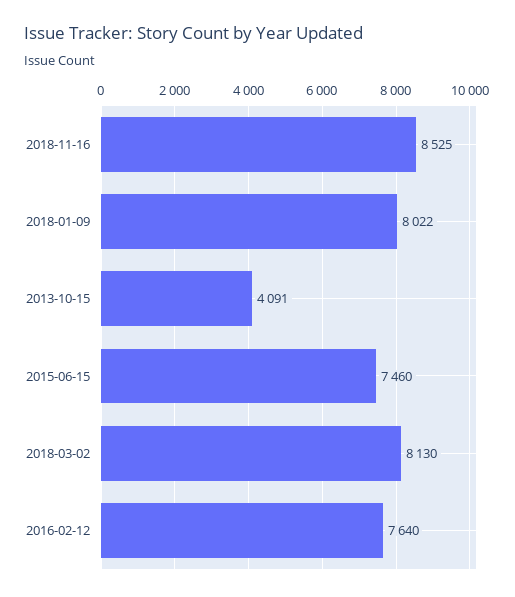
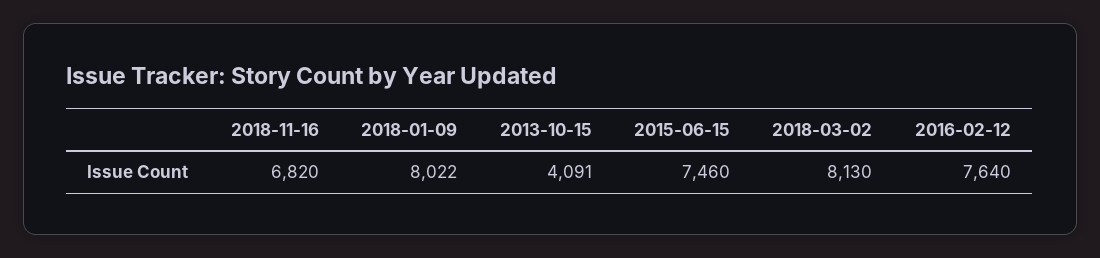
  {
-   "2018-11-16": 8525,
+   "2018-11-16": 6820,
    "2018-01-09": 8022,
    "2013-10-15": 4091,
    "2015-06-15": 7460,
    "2018-03-02": 8130,
    "2016-02-12": 7640
  }

